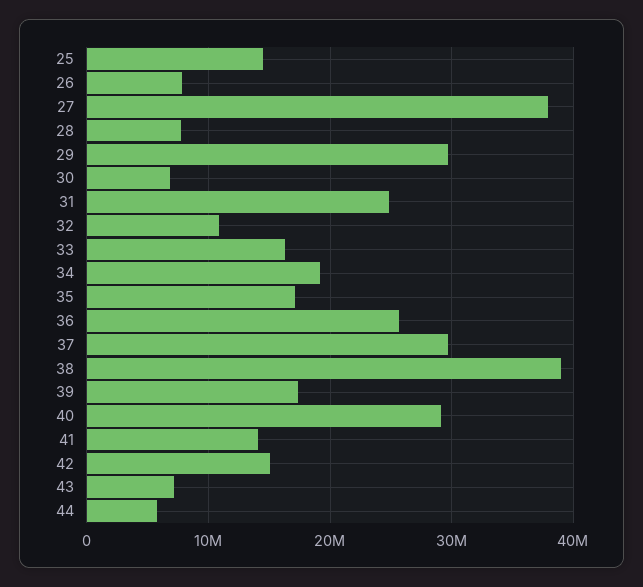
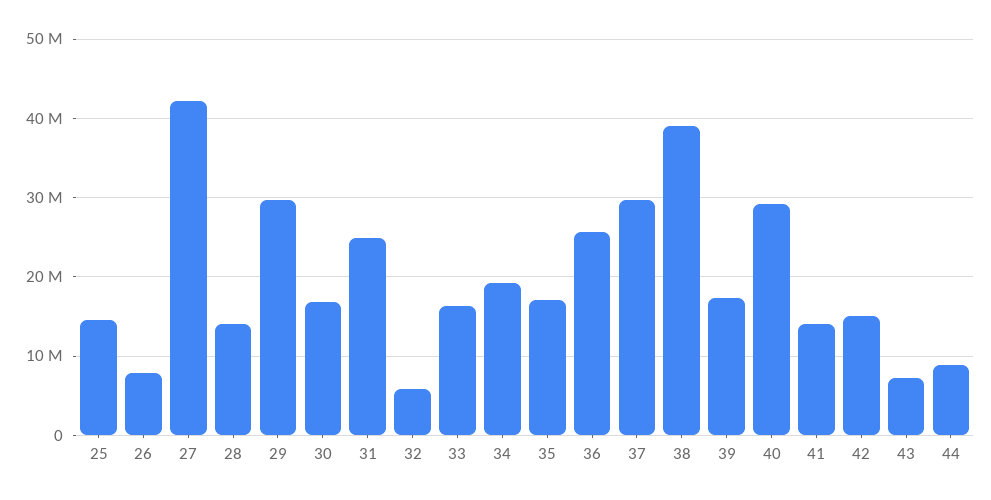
  {
    "25": 15000000,
    "26": 8000000,
-   "27": 38000000,
+   "27": 42000000,
-   "28": 8000000,
+   "28": 14000000,
    "29": 30000000,
-   "30": 7000000,
+   "30": 17000000,
    "31": 25000000,
-   "32": 11000000,
+   "32": 6000000,
    "33": 16000000,
    "34": 19000000,
    "35": 17000000,
    "36": 26000000,
    "37": 30000000,
    "38": 39000000,
    "39": 17000000,
    "40": 29000000,
    "41": 14000000,
    "42": 15000000,
    "43": 7000000,
-   "44": 6000000
+   "44": 9000000
  }

